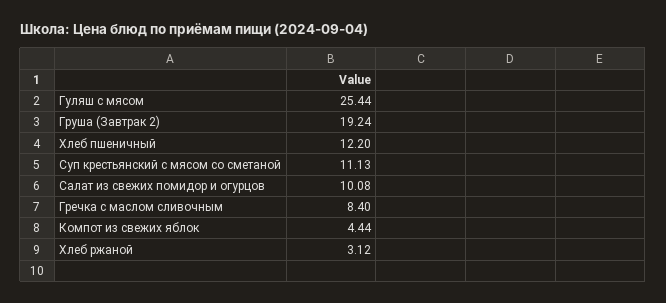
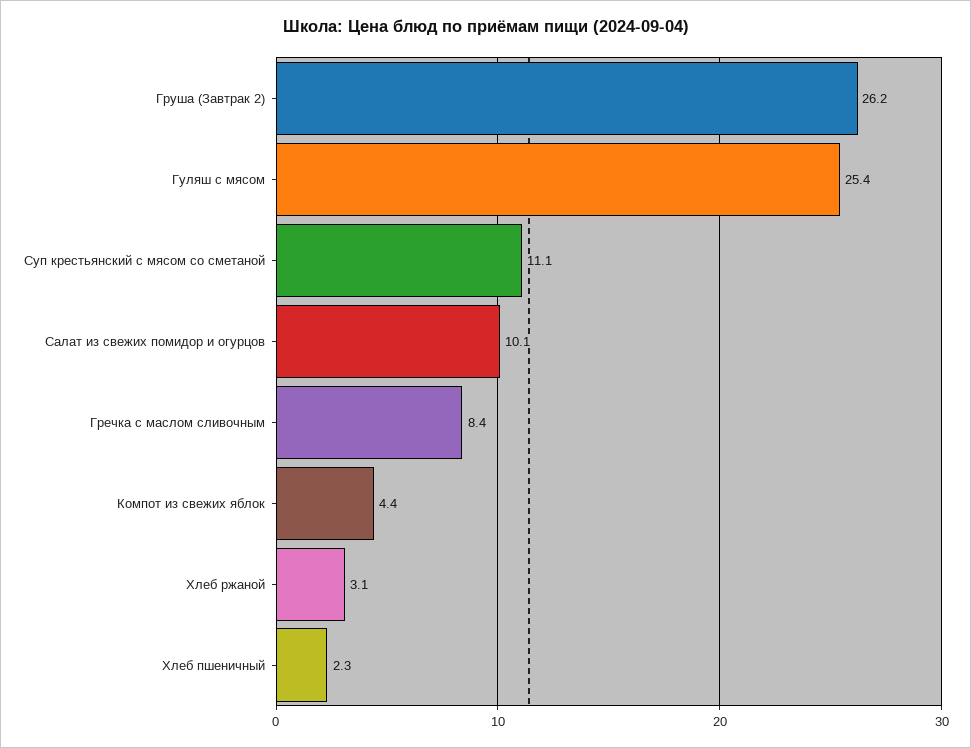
  {
    "Гуляш с мясом": 25.44,
-   "Груша (Завтрак 2)": 19.24,
+   "Груша (Завтрак 2)": 26.2,
-   "Хлеб пшеничный": 12.2,
+   "Хлеб пшеничный": 2.3,
    "Суп крестьянский с мясом со сметаной": 11.13,
    "Салат из свежих помидор и огурцов": 10.08,
    "Гречка с маслом сливочным": 8.4,
    "Компот из свежих яблок": 4.44,
    "Хлеб ржаной": 3.12
  }

